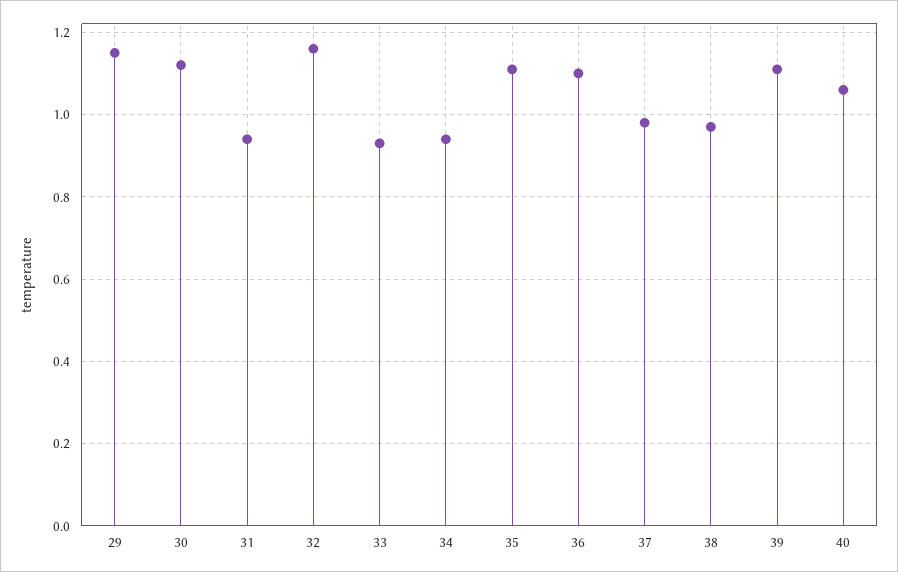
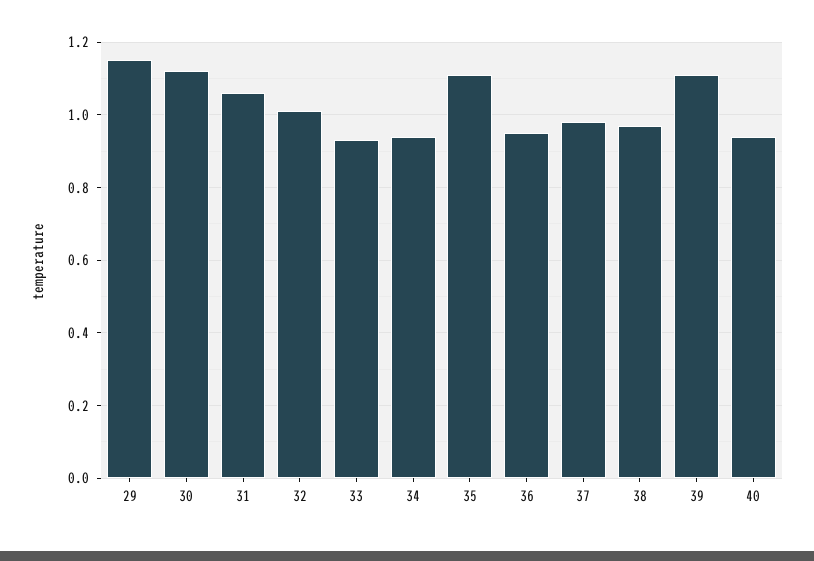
  {
    "29": 1.15,
    "30": 1.1,
-   "31": 0.95,
+   "31": 1.05,
-   "32": 1.15,
+   "32": 1,
    "33": 0.95,
    "34": 0.95,
    "35": 1.1,
-   "36": 1.1,
+   "36": 0.95,
    "37": 1,
    "38": 0.95,
    "39": 1.1,
-   "40": 1.05
+   "40": 0.95
  }

